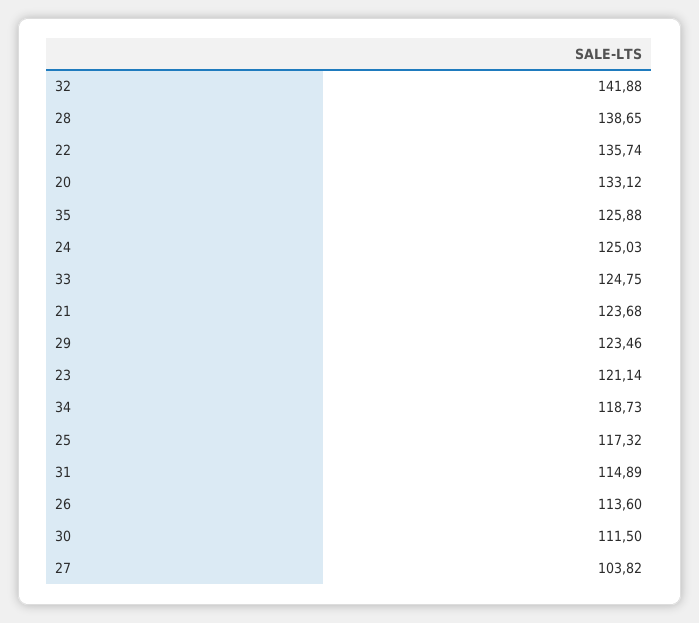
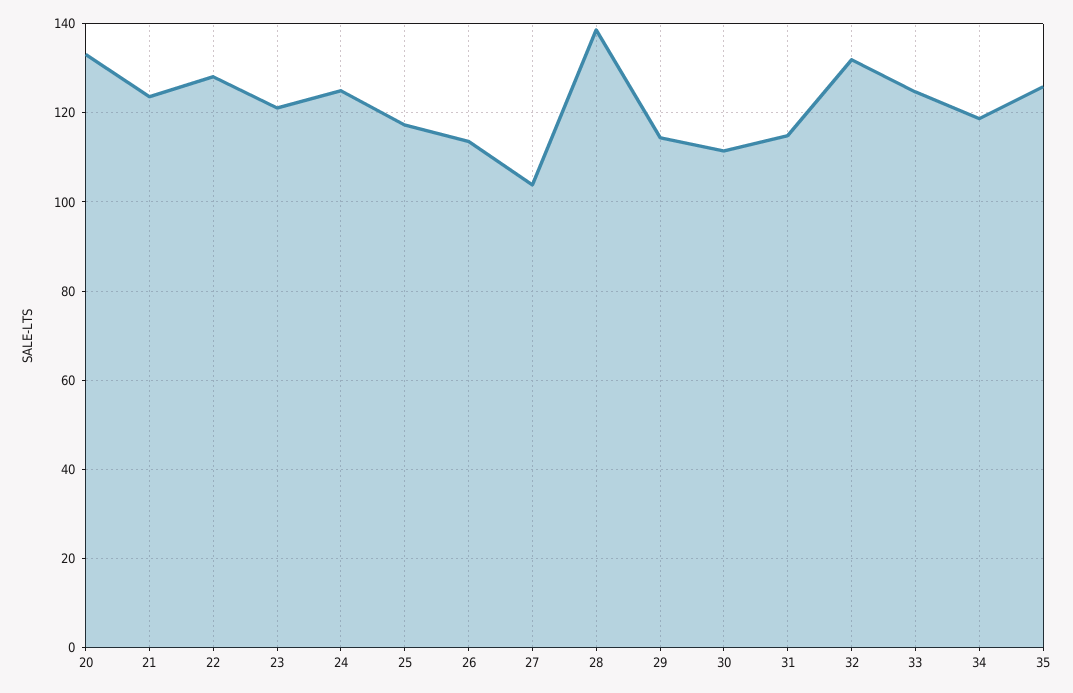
  {
-   "32": 141.88,
+   "32": 132,
    "28": 138.65,
-   "22": 135.74,
+   "22": 128,
    "20": 133.12,
    "35": 125.88,
    "24": 125.03,
    "33": 124.75,
    "21": 123.68,
-   "29": 123.46,
+   "29": 114,
    "23": 121.14,
    "34": 118.73,
    "25": 117.32,
    "31": 114.89,
    "26": 113.6,
    "30": 111.5,
    "27": 103.82
  }

